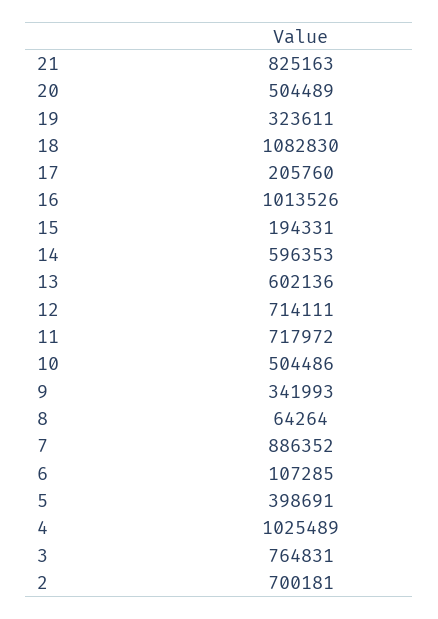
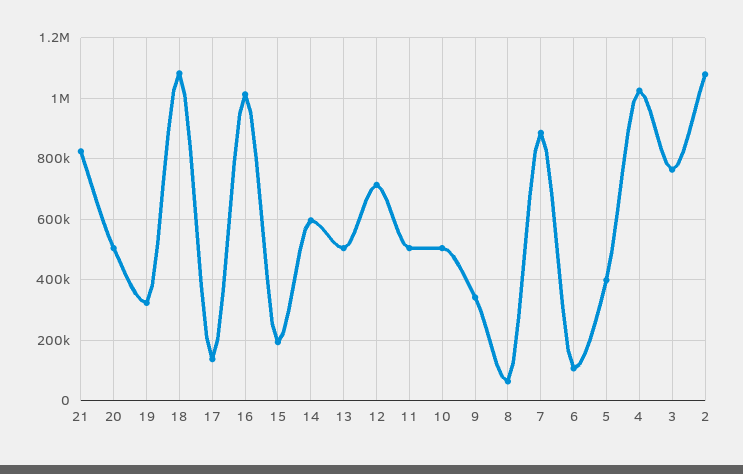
  {
    "21": 825163,
    "20": 504489,
    "19": 323611,
    "18": 1082830,
-   "17": 205760,
+   "17": 140000,
    "16": 1013526,
    "15": 194331,
    "14": 596353,
-   "13": 602136,
+   "13": 500000,
    "12": 714111,
-   "11": 717972,
+   "11": 500000,
    "10": 504486,
    "9": 341993,
    "8": 64264,
    "7": 886352,
    "6": 107285,
    "5": 398691,
    "4": 1025489,
    "3": 764831,
-   "2": 700181
+   "2": 1080000
  }

